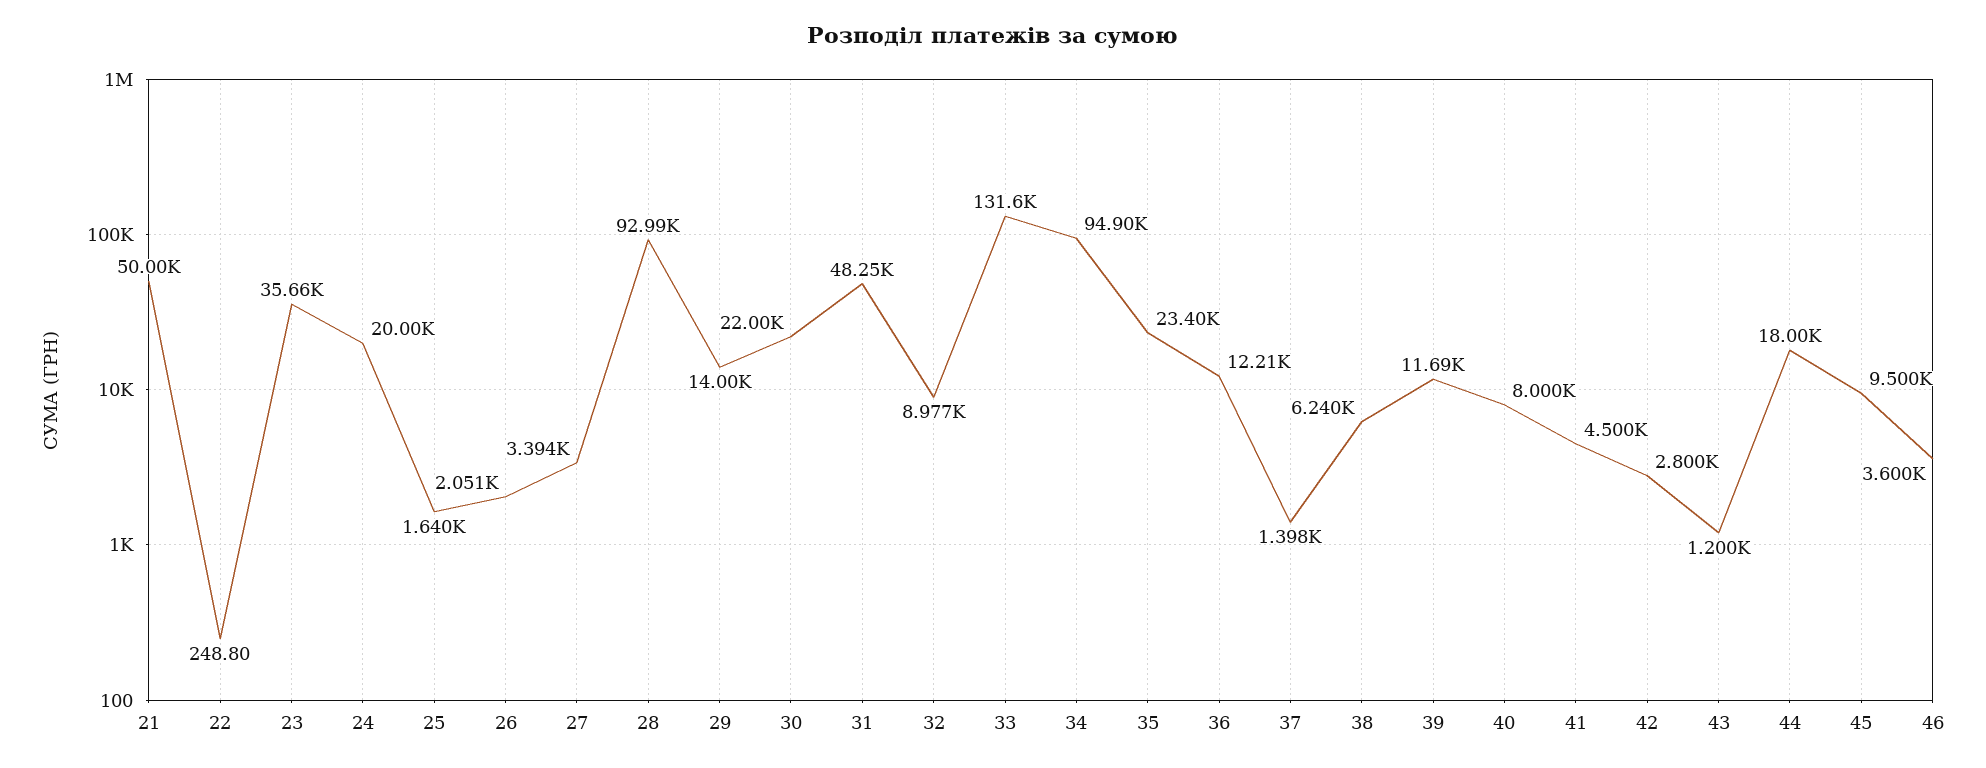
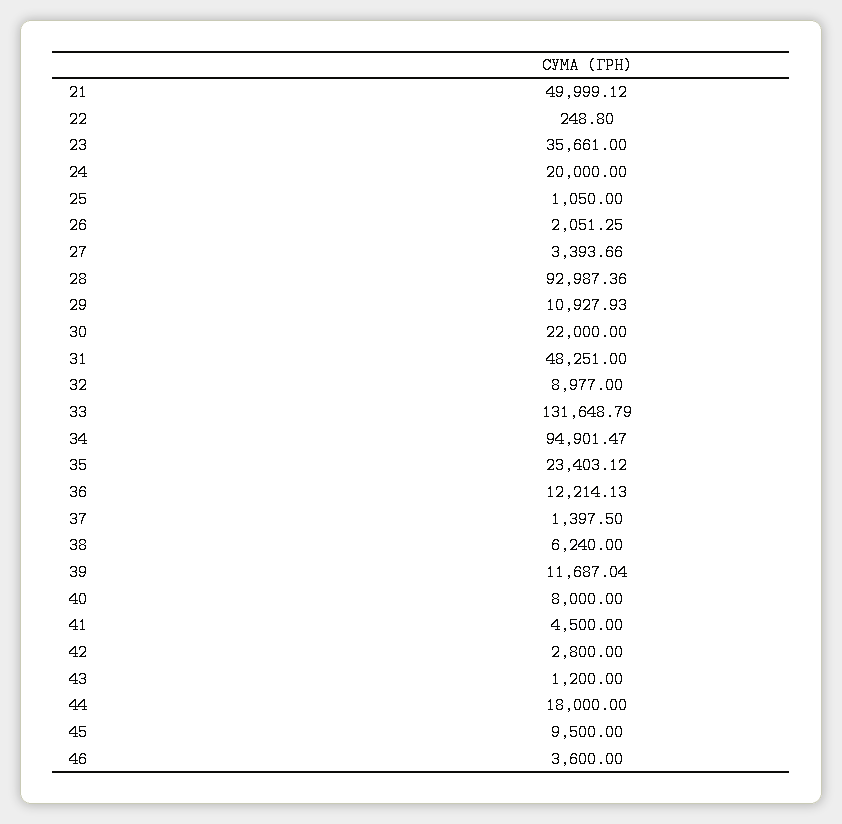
  {
    "21": 49999.12,
    "22": 248.8,
    "23": 35661,
    "24": 20000,
-   "25": 1640,
+   "25": 1050,
    "26": 2051.25,
    "27": 3393.66,
    "28": 92987.36,
-   "29": 14000,
+   "29": 10927.93,
    "30": 22000,
    "31": 48251,
    "32": 8977,
    "33": 131648.79,
    "34": 94901.47,
    "35": 23403.12,
    "36": 12214.13,
    "37": 1397.5,
    "38": 6240,
    "39": 11687.04,
    "40": 8000,
    "41": 4500,
    "42": 2800,
    "43": 1200,
    "44": 18000,
    "45": 9500,
    "46": 3600
  }

